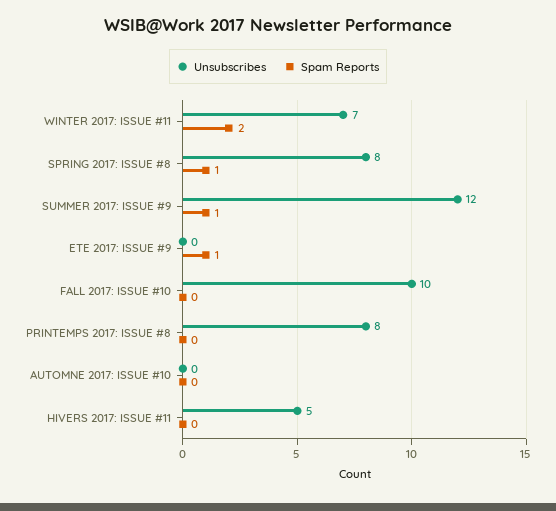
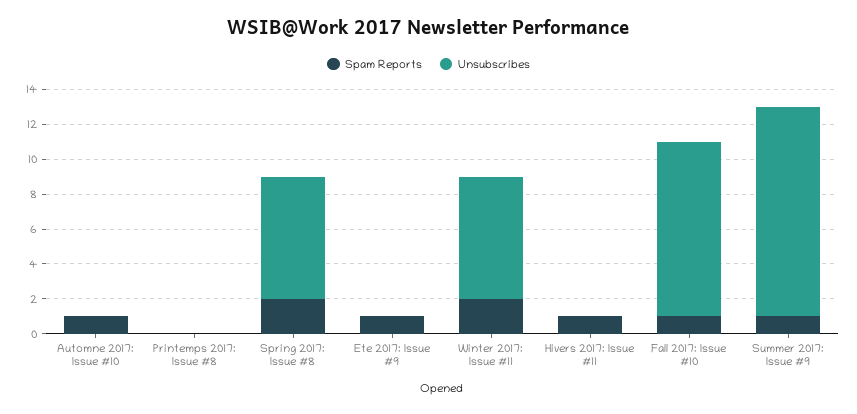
  {
    "Unsubscribes": {
      "WINTER 2017: ISSUE #11": 7,
-     "SPRING 2017: ISSUE #8": 8,
+     "SPRING 2017: ISSUE #8": 7,
      "SUMMER 2017: ISSUE #9": 12,
      "ETE 2017: ISSUE #9": 0,
      "FALL 2017: ISSUE #10": 10,
-     "PRINTEMPS 2017: ISSUE #8": 8,
+     "PRINTEMPS 2017: ISSUE #8": 0,
      "AUTOMNE 2017: ISSUE #10": 0,
-     "HIVERS 2017: ISSUE #11": 5
+     "HIVERS 2017: ISSUE #11": 0
    },
    "Spam Reports": {
      "WINTER 2017: ISSUE #11": 2,
-     "SPRING 2017: ISSUE #8": 1,
+     "SPRING 2017: ISSUE #8": 2,
      "SUMMER 2017: ISSUE #9": 1,
      "ETE 2017: ISSUE #9": 1,
-     "FALL 2017: ISSUE #10": 0,
+     "FALL 2017: ISSUE #10": 1,
      "PRINTEMPS 2017: ISSUE #8": 0,
-     "AUTOMNE 2017: ISSUE #10": 0,
+     "AUTOMNE 2017: ISSUE #10": 1,
-     "HIVERS 2017: ISSUE #11": 0
+     "HIVERS 2017: ISSUE #11": 1
    }
  }

